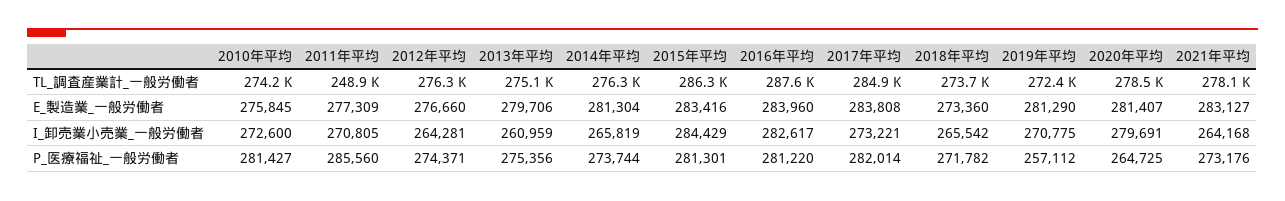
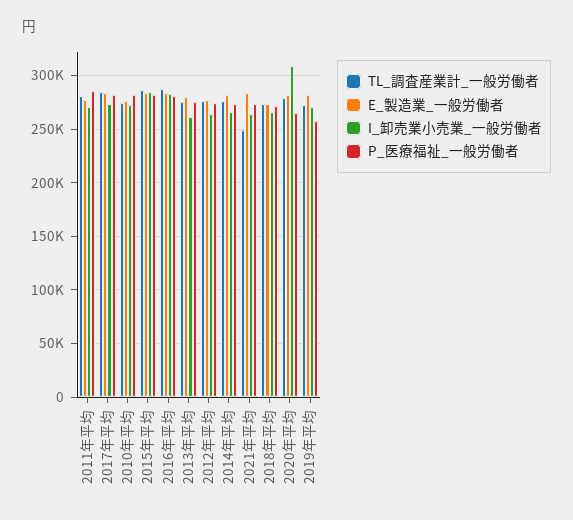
  {
    "TL_調査産業計_一般労働者": {
      "2010年平均": 274200,
-     "2011年平均": 248900,
+     "2011年平均": 280000,
      "2012年平均": 276300,
      "2013年平均": 275100,
      "2014年平均": 276300,
      "2015年平均": 286300,
      "2016年平均": 287600,
      "2017年平均": 284900,
      "2018年平均": 273700,
      "2019年平均": 272400,
      "2020年平均": 278500,
-     "2021年平均": 278100
+     "2021年平均": 250000
    },
    "E_製造業_一般労働者": {
      "2010年平均": 275845,
      "2011年平均": 277309,
      "2012年平均": 276660,
      "2013年平均": 279706,
      "2014年平均": 281304,
      "2015年平均": 283416,
      "2016年平均": 283960,
      "2017年平均": 283808,
      "2018年平均": 273360,
      "2019年平均": 281290,
      "2020年平均": 281407,
      "2021年平均": 283127
    },
    "I_卸売業小売業_一般労働者": {
      "2010年平均": 272600,
      "2011年平均": 270805,
      "2012年平均": 264281,
      "2013年平均": 260959,
      "2014年平均": 265819,
      "2015年平均": 284429,
      "2016年平均": 282617,
      "2017年平均": 273221,
      "2018年平均": 265542,
      "2019年平均": 270775,
-     "2020年平均": 279691,
+     "2020年平均": 310000,
      "2021年平均": 264168
    },
    "P_医療福祉_一般労働者": {
      "2010年平均": 281427,
      "2011年平均": 285560,
      "2012年平均": 274371,
      "2013年平均": 275356,
      "2014年平均": 273744,
      "2015年平均": 281301,
      "2016年平均": 281220,
      "2017年平均": 282014,
      "2018年平均": 271782,
      "2019年平均": 257112,
      "2020年平均": 264725,
      "2021年平均": 273176
    }
  }

